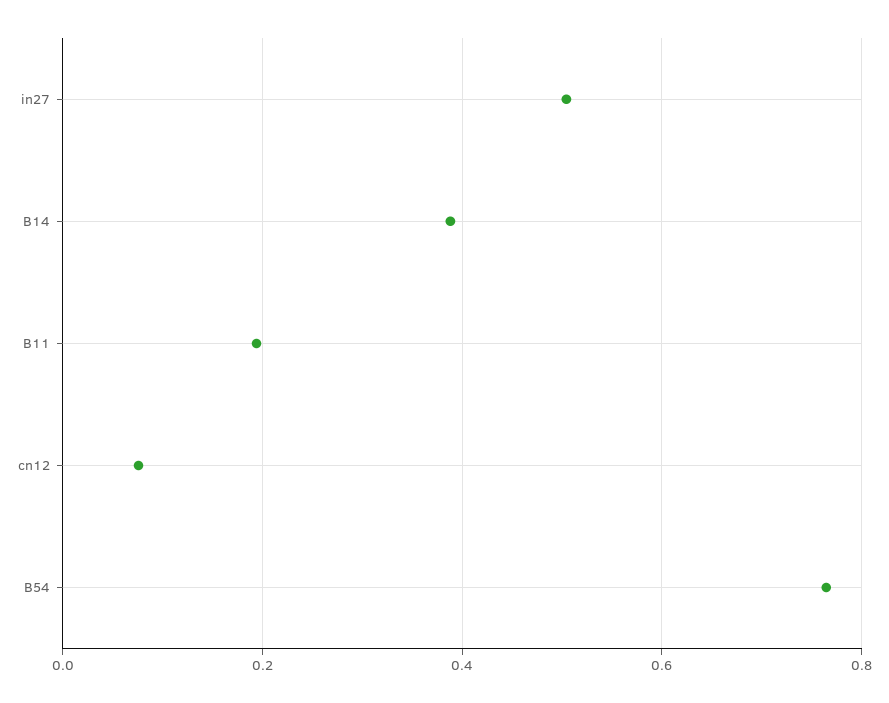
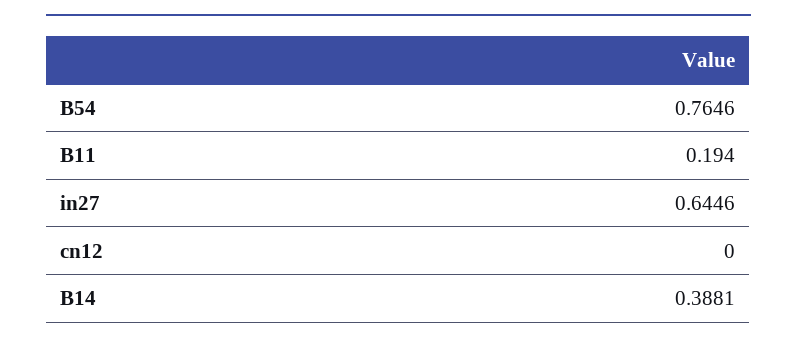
  {
-   "in27": 0.5,
+   "in27": 0.6446,
    "B14": 0.3881,
    "B11": 0.194,
-   "cn12": 0.08,
+   "cn12": 0,
    "B54": 0.7646
  }

